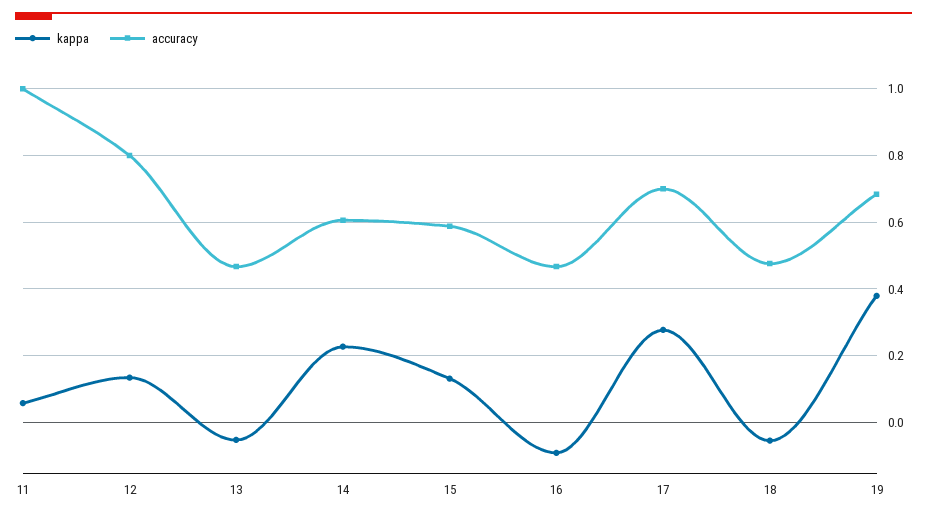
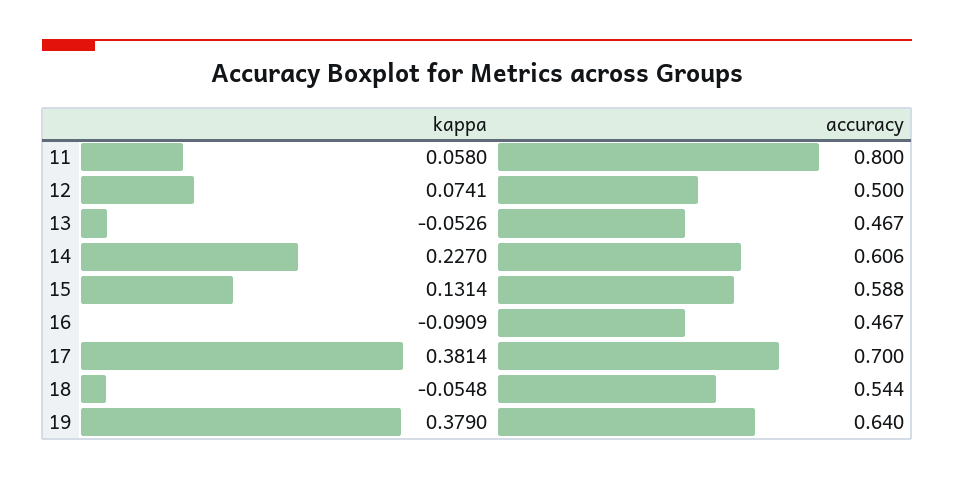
  {
    "kappa": {
      "11": 0.058,
-     "12": 0.14,
+     "12": 0.0741,
      "13": -0.0526,
      "14": 0.227,
      "15": 0.1314,
      "16": -0.0909,
-     "17": 0.28,
+     "17": 0.3814,
      "18": -0.0548,
      "19": 0.379
    },
    "accuracy": {
-     "11": 1,
+     "11": 0.8,
-     "12": 0.8,
+     "12": 0.5,
      "13": 0.467,
      "14": 0.606,
      "15": 0.588,
      "16": 0.467,
      "17": 0.7,
-     "18": 0.48,
+     "18": 0.544,
-     "19": 0.68
+     "19": 0.64
    }
  }

